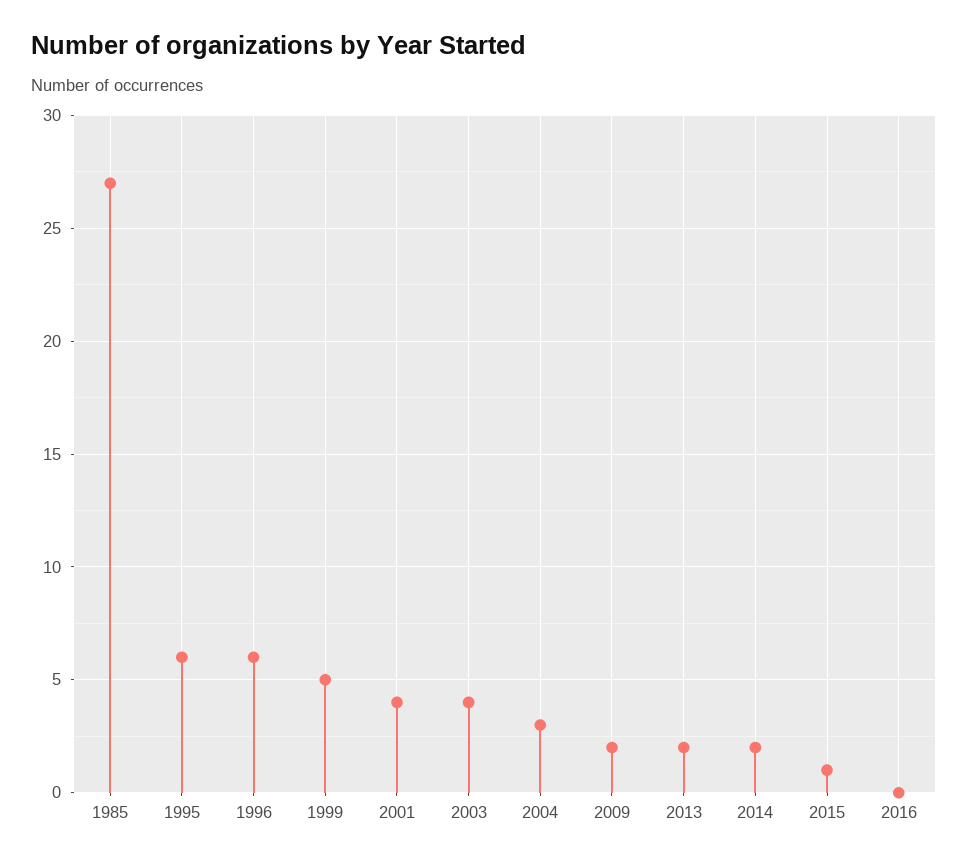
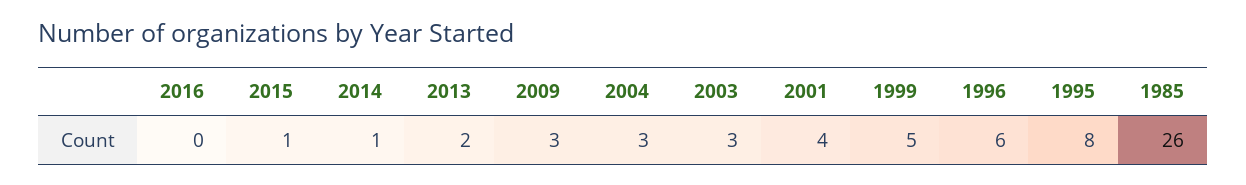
  {
-   "1985": 27,
+   "1985": 26,
-   "1995": 6,
+   "1995": 8,
    "1996": 6,
    "1999": 5,
    "2001": 4,
-   "2003": 4,
+   "2003": 3,
    "2004": 3,
-   "2009": 2,
+   "2009": 3,
    "2013": 2,
-   "2014": 2,
+   "2014": 1,
    "2015": 1,
    "2016": 0
  }

